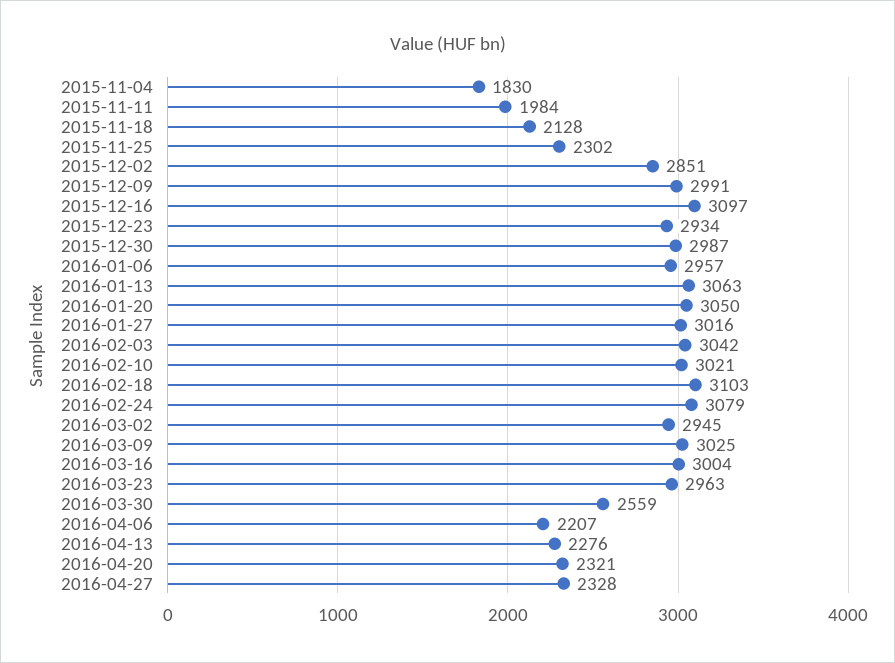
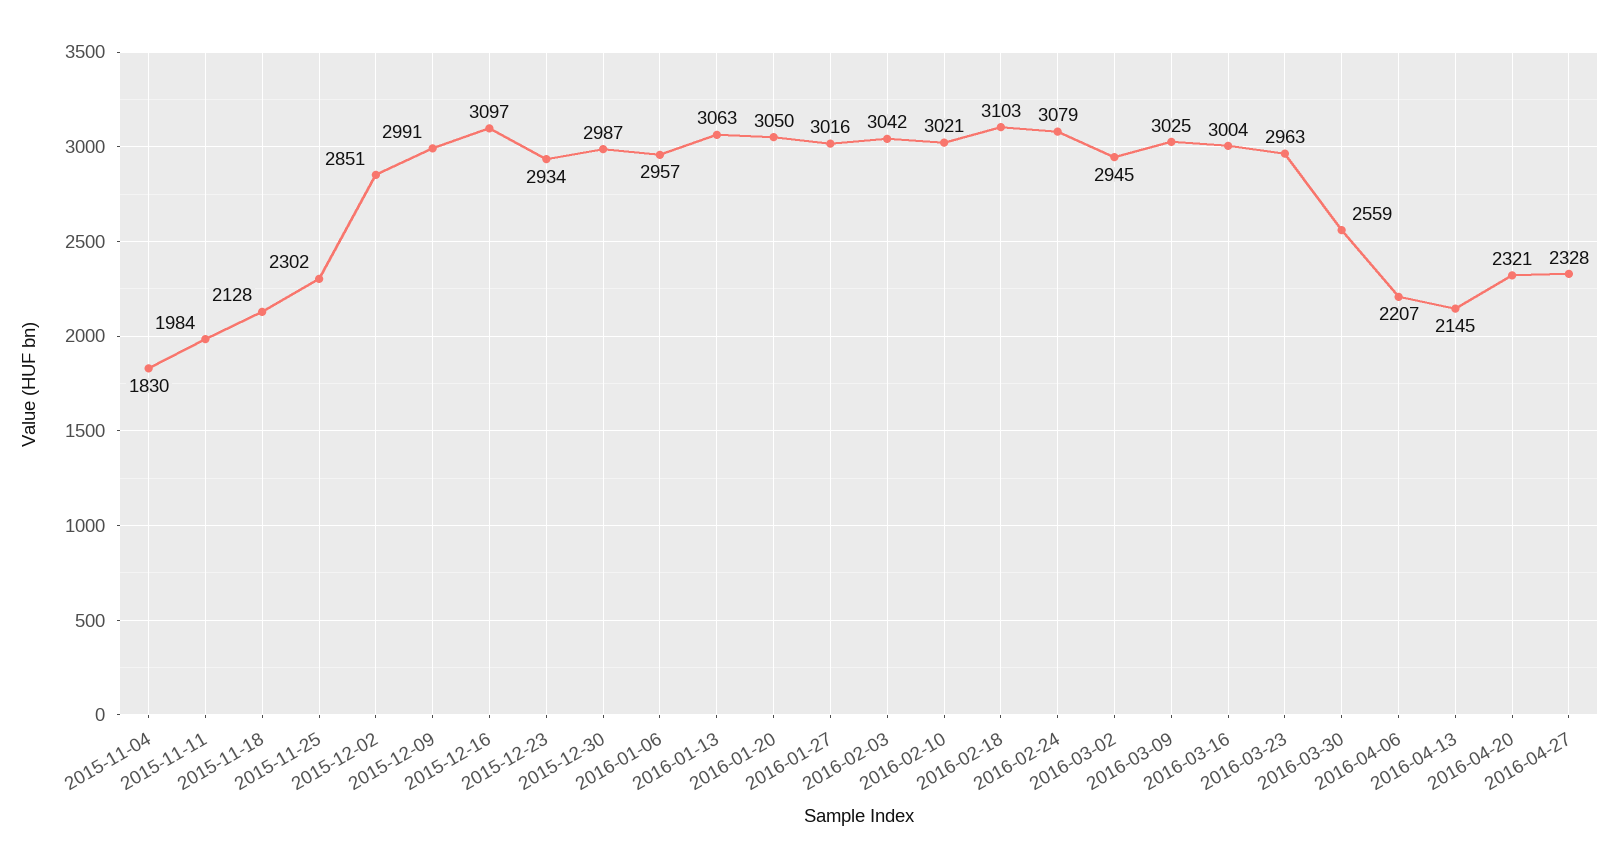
  {
    "2015-11-04": 1830,
    "2015-11-11": 1984,
    "2015-11-18": 2128,
    "2015-11-25": 2302,
    "2015-12-02": 2851,
    "2015-12-09": 2991,
    "2015-12-16": 3097,
    "2015-12-23": 2934,
    "2015-12-30": 2987,
    "2016-01-06": 2957,
    "2016-01-13": 3063,
    "2016-01-20": 3050,
    "2016-01-27": 3016,
    "2016-02-03": 3042,
    "2016-02-10": 3021,
    "2016-02-18": 3103,
    "2016-02-24": 3079,
    "2016-03-02": 2945,
    "2016-03-09": 3025,
    "2016-03-16": 3004,
    "2016-03-23": 2963,
    "2016-03-30": 2559,
    "2016-04-06": 2207,
-   "2016-04-13": 2276,
+   "2016-04-13": 2145,
    "2016-04-20": 2321,
    "2016-04-27": 2328
  }

